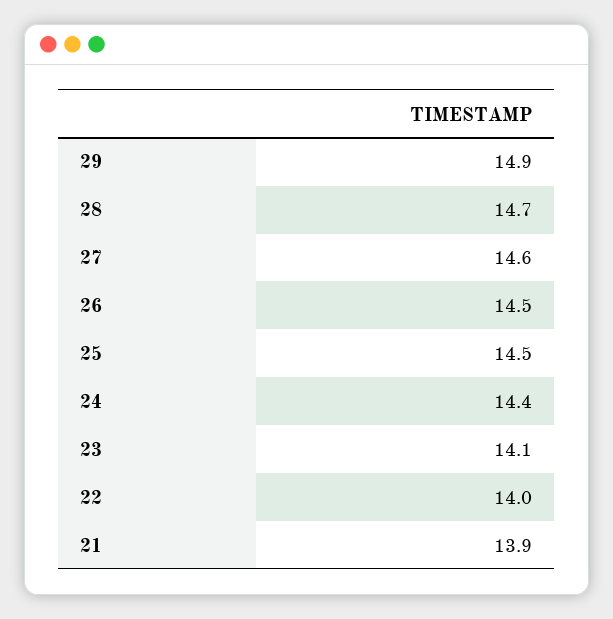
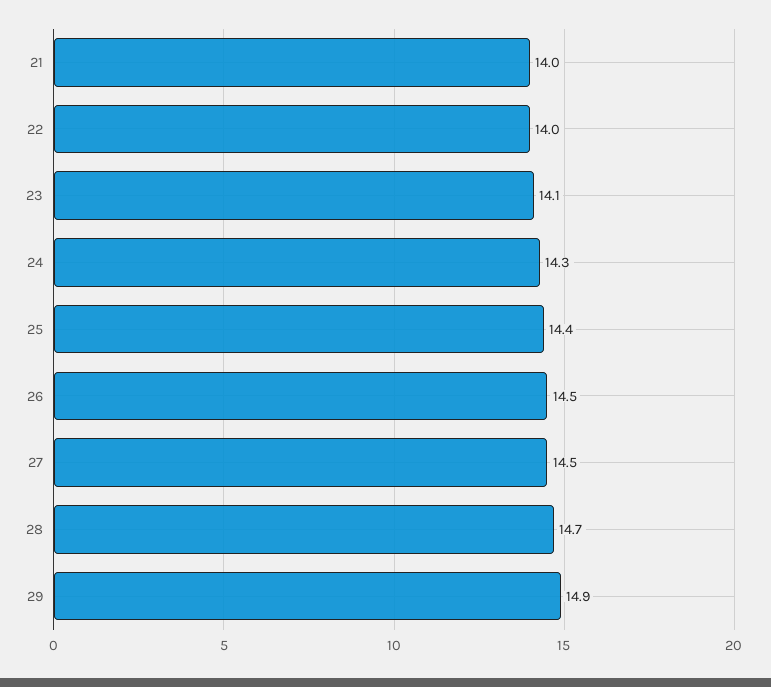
  {
    "29": 14.9,
    "28": 14.7,
-   "27": 14.6,
+   "27": 14.5,
    "26": 14.5,
-   "25": 14.5,
+   "25": 14.4,
-   "24": 14.4,
+   "24": 14.3,
    "23": 14.1,
    "22": 14,
-   "21": 13.9
+   "21": 14
  }

